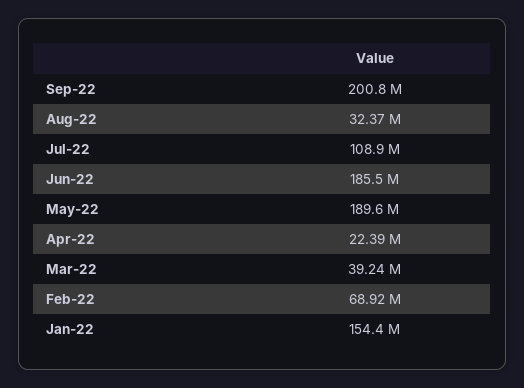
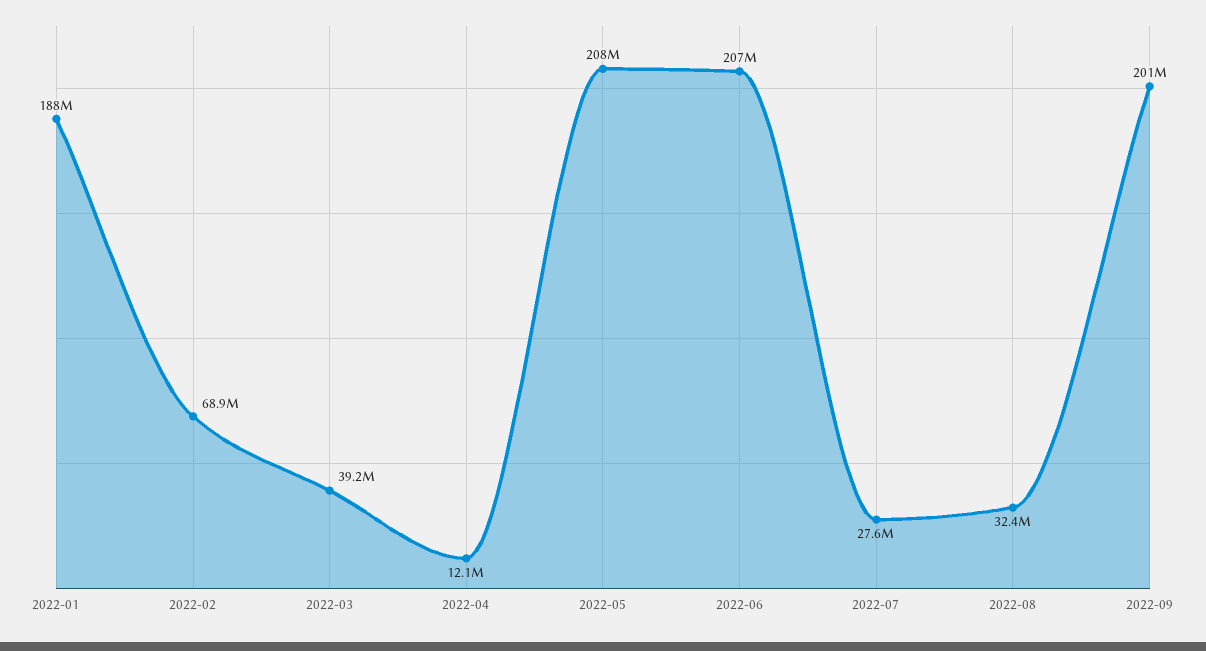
  {
    "Sep-22": 200800000,
    "Aug-22": 32370000,
-   "Jul-22": 108900000,
+   "Jul-22": 27600000,
-   "Jun-22": 185500000,
+   "Jun-22": 207000000,
-   "May-22": 189600000,
+   "May-22": 208000000,
-   "Apr-22": 22390000,
+   "Apr-22": 12100000,
    "Mar-22": 39240000,
    "Feb-22": 68920000,
-   "Jan-22": 154400000
+   "Jan-22": 188000000
  }

